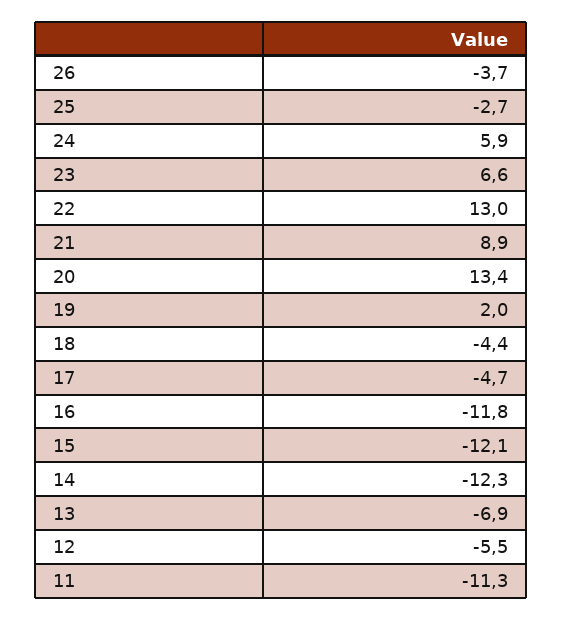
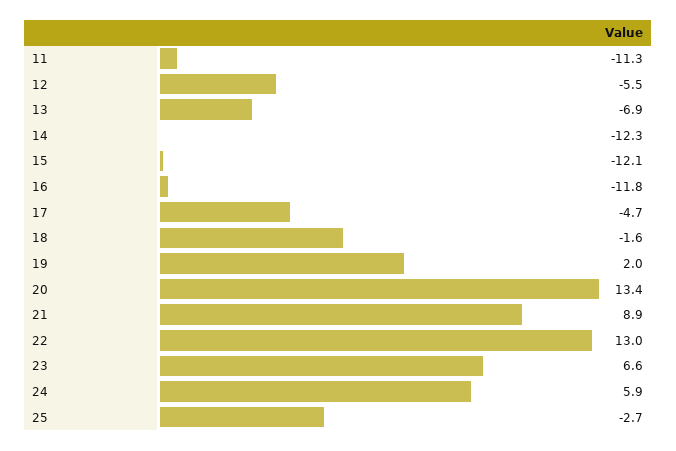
  {
-   "26": -3.7,
    "25": -2.7,
    "24": 5.9,
    "23": 6.6,
    "22": 13,
    "21": 8.9,
    "20": 13.4,
    "19": 2,
-   "18": -4.4,
+   "18": -1.6,
    "17": -4.7,
    "16": -11.8,
    "15": -12.1,
    "14": -12.3,
    "13": -6.9,
    "12": -5.5,
    "11": -11.3
  }

